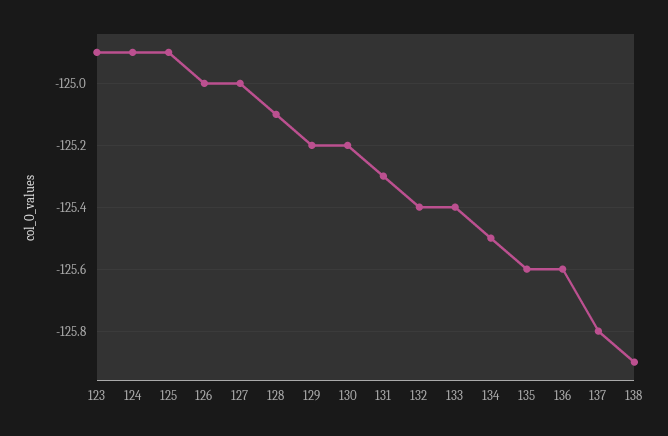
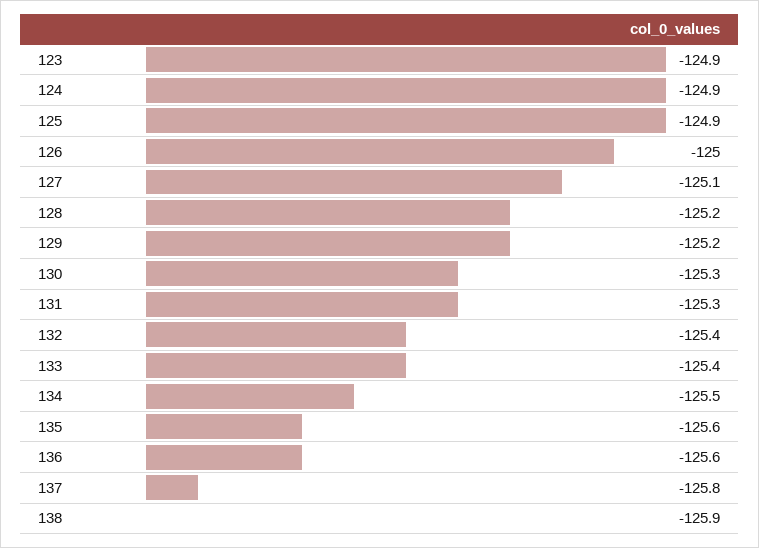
  {
    "123": -124.9,
    "124": -124.9,
    "125": -124.9,
    "126": -125,
-   "127": -125,
+   "127": -125.1,
-   "128": -125.1,
+   "128": -125.2,
    "129": -125.2,
-   "130": -125.2,
+   "130": -125.3,
    "131": -125.3,
    "132": -125.4,
    "133": -125.4,
    "134": -125.5,
    "135": -125.6,
    "136": -125.6,
    "137": -125.8,
    "138": -125.9
  }

